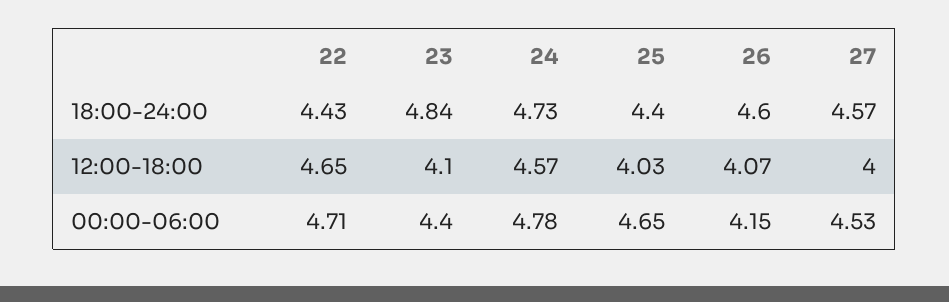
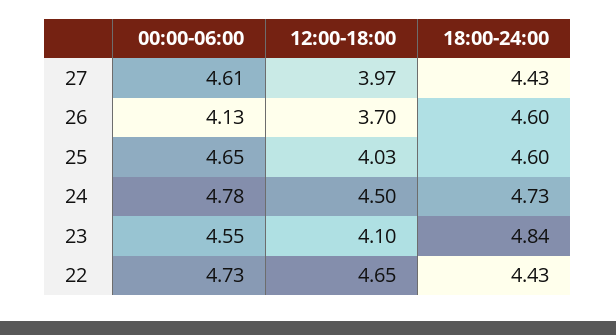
  {
    "22": {
      "18:00-24:00": 4.43,
      "12:00-18:00": 4.65,
-     "00:00-06:00": 4.71
+     "00:00-06:00": 4.73
    },
    "23": {
      "18:00-24:00": 4.84,
      "12:00-18:00": 4.1,
-     "00:00-06:00": 4.4
+     "00:00-06:00": 4.55
    },
    "24": {
      "18:00-24:00": 4.73,
-     "12:00-18:00": 4.57,
+     "12:00-18:00": 4.5,
      "00:00-06:00": 4.78
    },
    "25": {
-     "18:00-24:00": 4.4,
+     "18:00-24:00": 4.6,
      "12:00-18:00": 4.03,
      "00:00-06:00": 4.65
    },
    "26": {
      "18:00-24:00": 4.6,
-     "12:00-18:00": 4.07,
+     "12:00-18:00": 3.7,
-     "00:00-06:00": 4.15
+     "00:00-06:00": 4.13
    },
    "27": {
-     "18:00-24:00": 4.57,
+     "18:00-24:00": 4.43,
-     "12:00-18:00": 4,
+     "12:00-18:00": 3.97,
-     "00:00-06:00": 4.53
+     "00:00-06:00": 4.61
    }
  }

